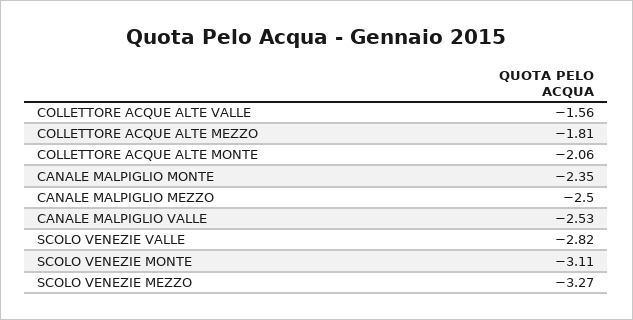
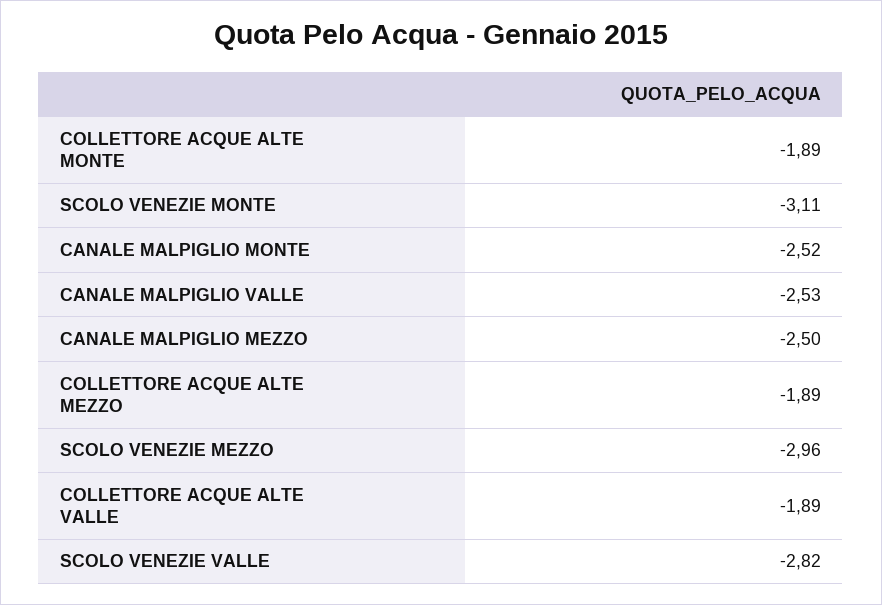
  {
-   "COLLETTORE ACQUE ALTE VALLE": -1.56,
+   "COLLETTORE ACQUE ALTE VALLE": -1.89,
-   "COLLETTORE ACQUE ALTE MEZZO": -1.81,
+   "COLLETTORE ACQUE ALTE MEZZO": -1.89,
-   "COLLETTORE ACQUE ALTE MONTE": -2.06,
+   "COLLETTORE ACQUE ALTE MONTE": -1.89,
-   "CANALE MALPIGLIO MONTE": -2.35,
+   "CANALE MALPIGLIO MONTE": -2.52,
    "CANALE MALPIGLIO MEZZO": -2.5,
    "CANALE MALPIGLIO VALLE": -2.53,
    "SCOLO VENEZIE VALLE": -2.82,
    "SCOLO VENEZIE MONTE": -3.11,
-   "SCOLO VENEZIE MEZZO": -3.27
+   "SCOLO VENEZIE MEZZO": -2.96
  }

